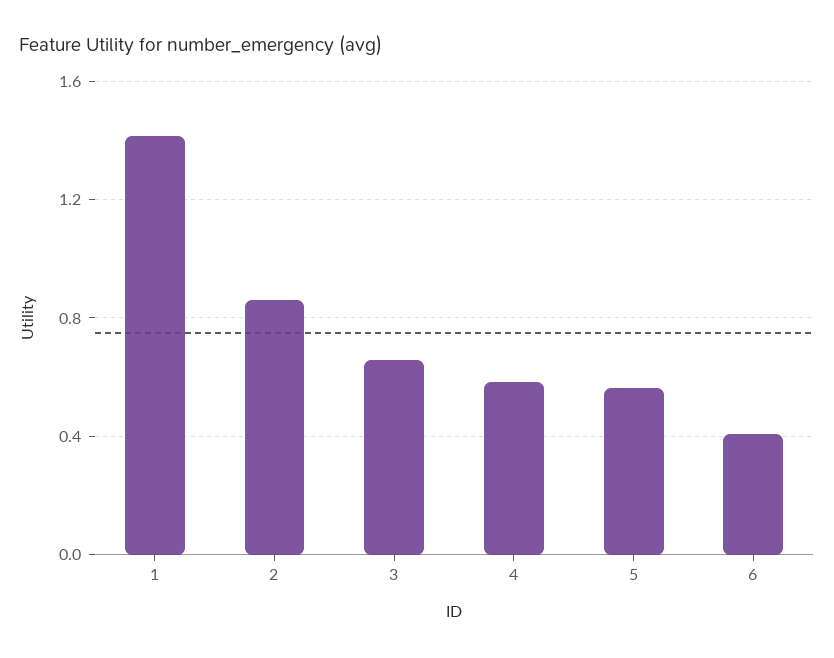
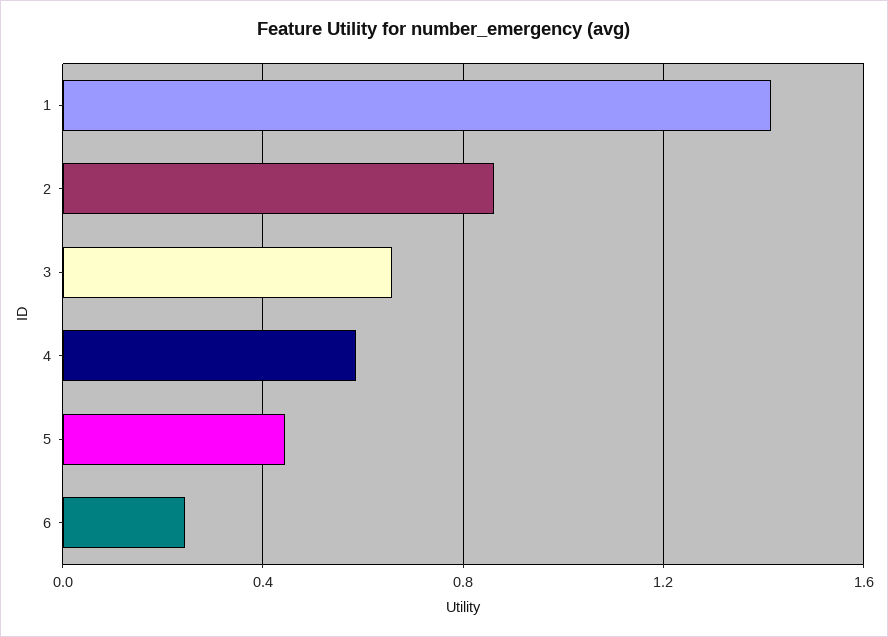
  {
    "1": 1.4,
    "2": 0.85,
    "3": 0.65,
    "4": 0.6,
-   "5": 0.55,
+   "5": 0.45,
-   "6": 0.4
+   "6": 0.25
  }

